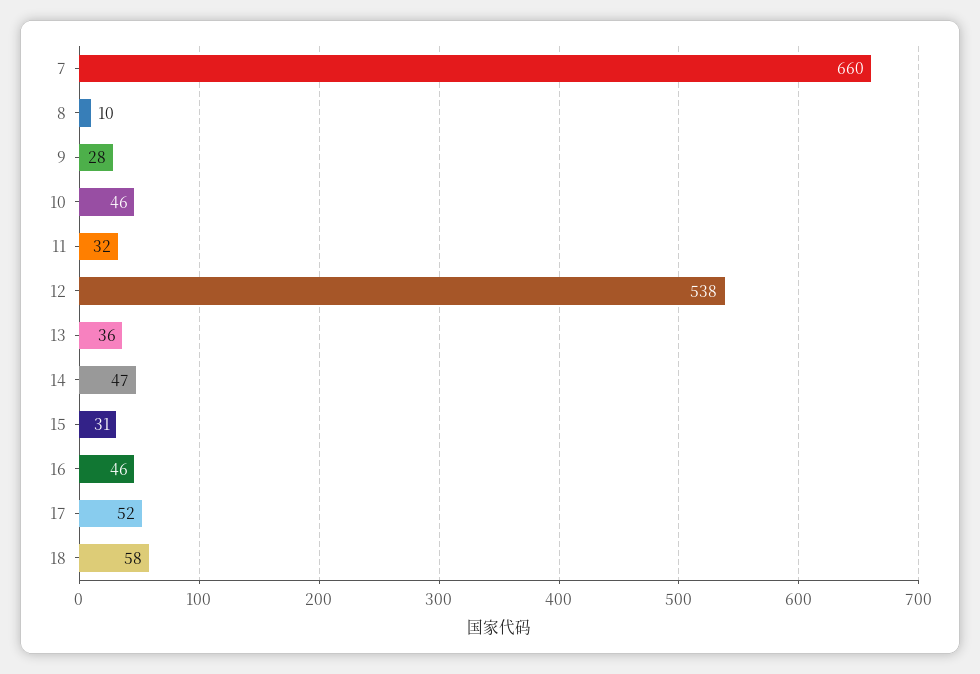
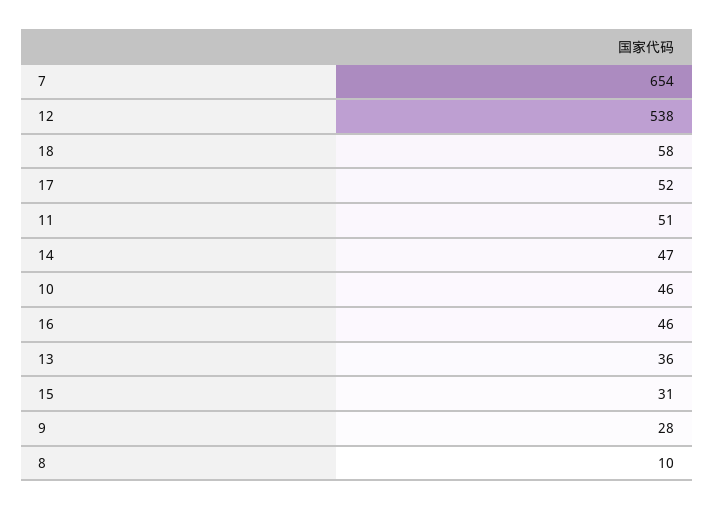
  {
-   "7": 660,
+   "7": 654,
    "8": 10,
    "9": 28,
    "10": 46,
-   "11": 32,
+   "11": 51,
    "12": 538,
    "13": 36,
    "14": 47,
    "15": 31,
    "16": 46,
    "17": 52,
    "18": 58
  }

